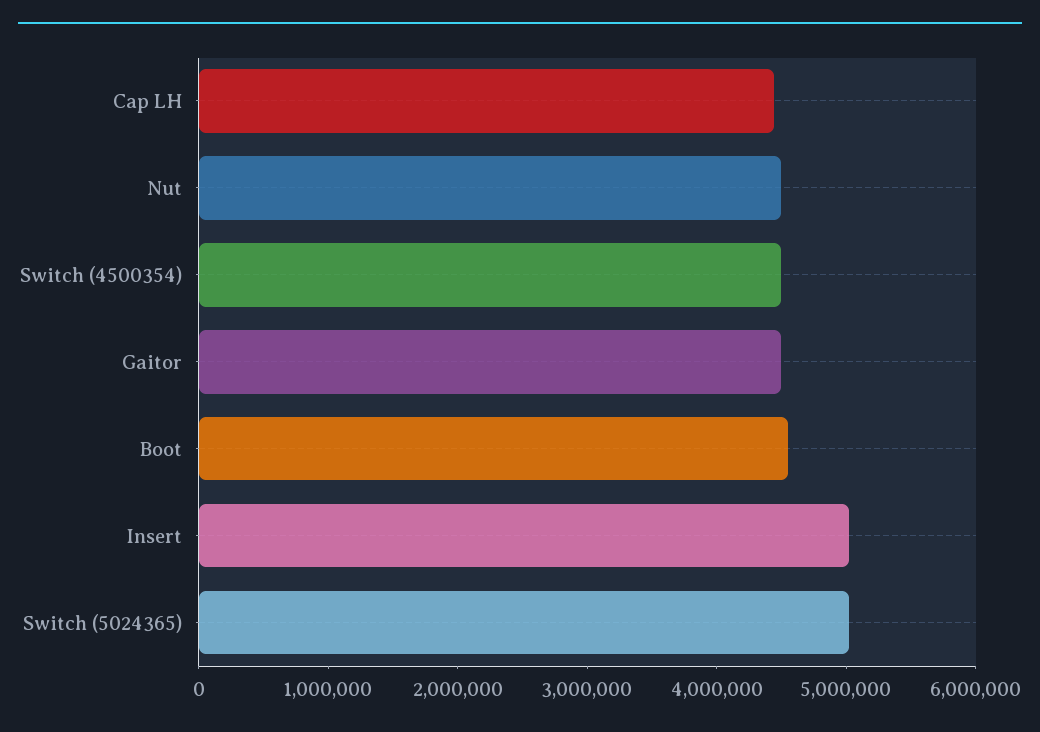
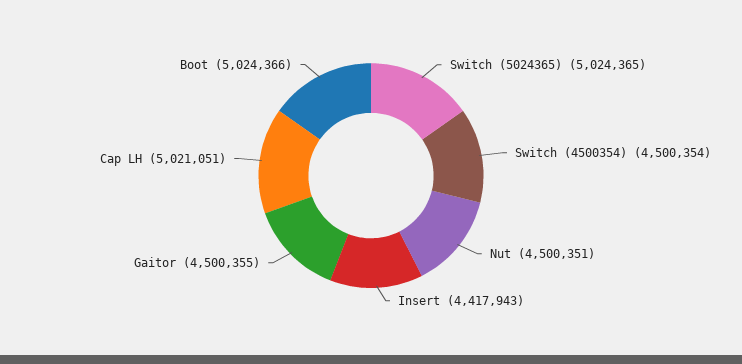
  {
-   "Cap LH": 4400000,
+   "Cap LH": 5021051,
    "Nut": 4500351,
    "Switch (4500354)": 4500354,
    "Gaitor": 4500355,
-   "Boot": 4600000,
+   "Boot": 5024366,
-   "Insert": 5000000,
+   "Insert": 4417943,
    "Switch (5024365)": 5024365
  }

